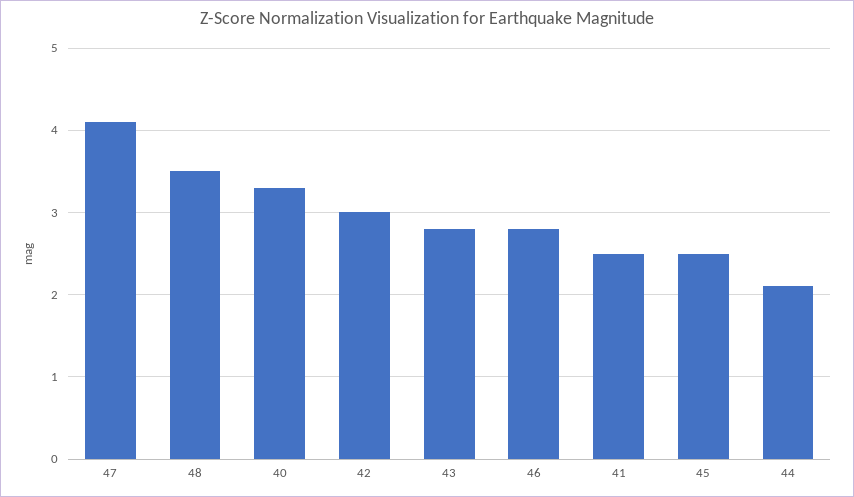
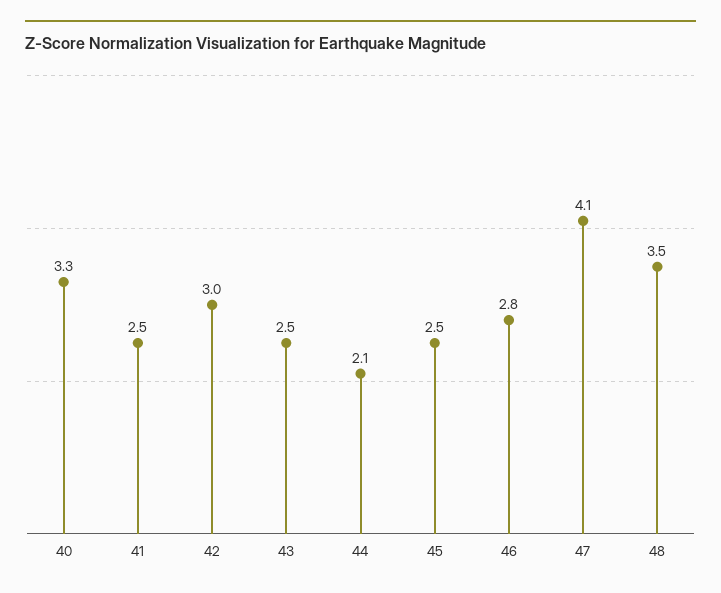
  {
    "47": 4.1,
    "48": 3.5,
    "40": 3.3,
    "42": 3,
-   "43": 2.8,
+   "43": 2.5,
    "46": 2.8,
    "41": 2.5,
    "45": 2.5,
    "44": 2.1
  }

